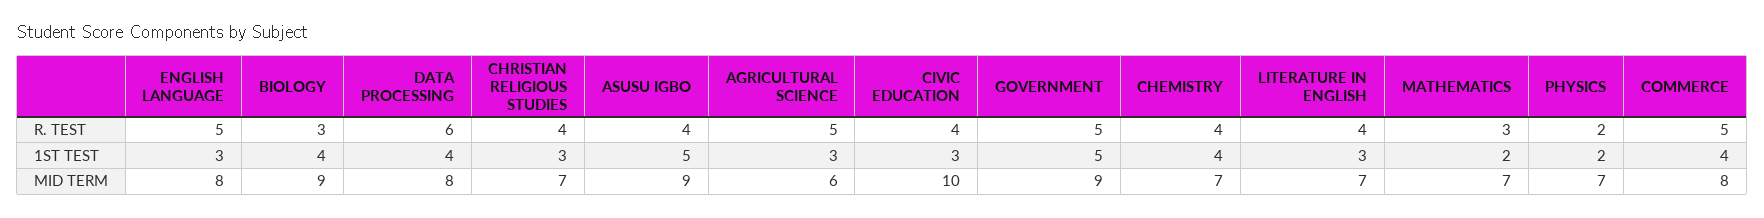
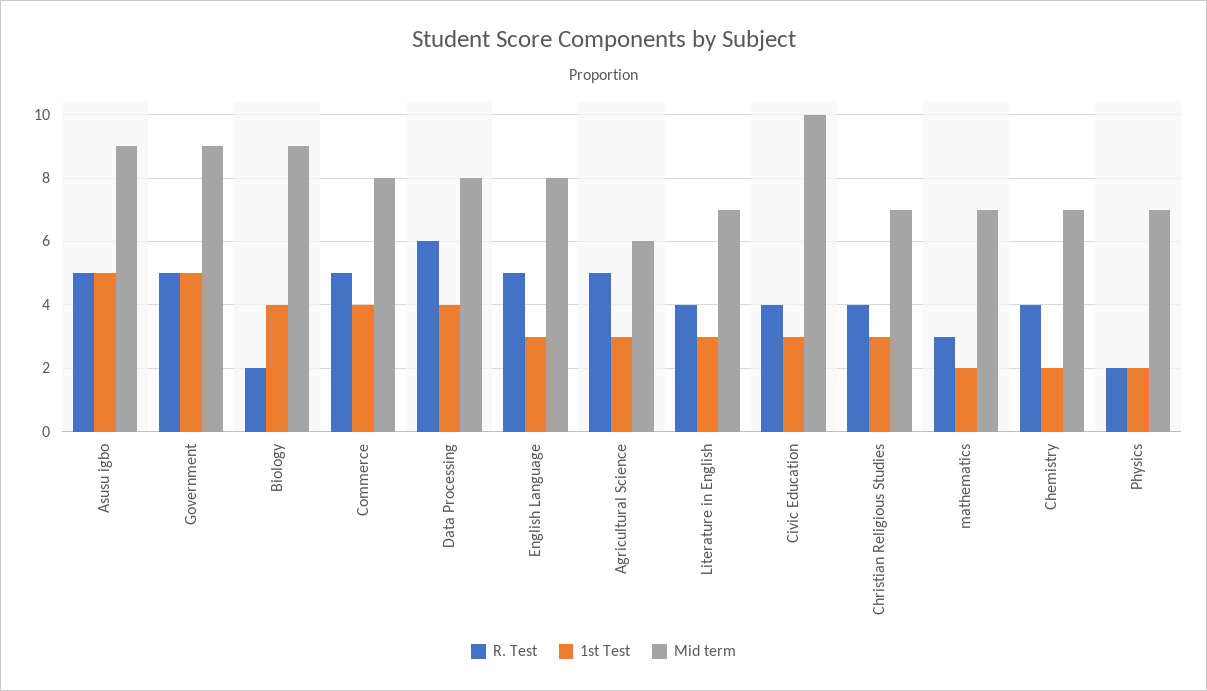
  {
    "R. TEST": {
      "ENGLISH LANGUAGE": 5,
-     "BIOLOGY": 3,
+     "BIOLOGY": 2,
      "DATA PROCESSING": 6,
      "CHRISTIAN RELIGIOUS STUDIES": 4,
-     "ASUSU IGBO": 4,
+     "ASUSU IGBO": 5,
      "AGRICULTURAL SCIENCE": 5,
      "CIVIC EDUCATION": 4,
      "GOVERNMENT": 5,
      "CHEMISTRY": 4,
      "LITERATURE IN ENGLISH": 4,
      "MATHEMATICS": 3,
      "PHYSICS": 2,
      "COMMERCE": 5
    },
    "1ST TEST": {
      "ENGLISH LANGUAGE": 3,
      "BIOLOGY": 4,
      "DATA PROCESSING": 4,
      "CHRISTIAN RELIGIOUS STUDIES": 3,
      "ASUSU IGBO": 5,
      "AGRICULTURAL SCIENCE": 3,
      "CIVIC EDUCATION": 3,
      "GOVERNMENT": 5,
-     "CHEMISTRY": 4,
+     "CHEMISTRY": 2,
      "LITERATURE IN ENGLISH": 3,
      "MATHEMATICS": 2,
      "PHYSICS": 2,
      "COMMERCE": 4
    },
    "MID TERM": {
      "ENGLISH LANGUAGE": 8,
      "BIOLOGY": 9,
      "DATA PROCESSING": 8,
      "CHRISTIAN RELIGIOUS STUDIES": 7,
      "ASUSU IGBO": 9,
      "AGRICULTURAL SCIENCE": 6,
      "CIVIC EDUCATION": 10,
      "GOVERNMENT": 9,
      "CHEMISTRY": 7,
      "LITERATURE IN ENGLISH": 7,
      "MATHEMATICS": 7,
      "PHYSICS": 7,
      "COMMERCE": 8
    }
  }

